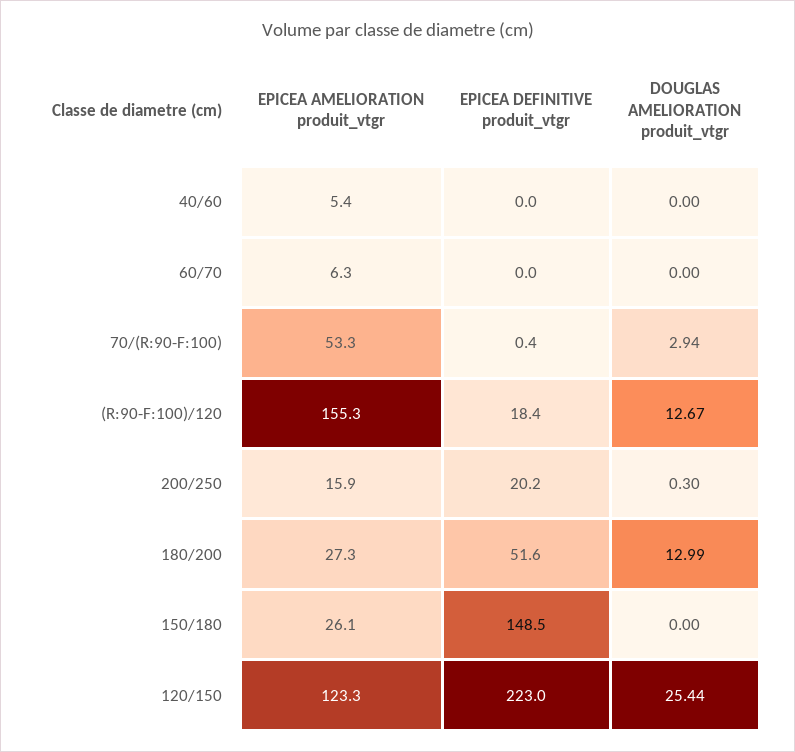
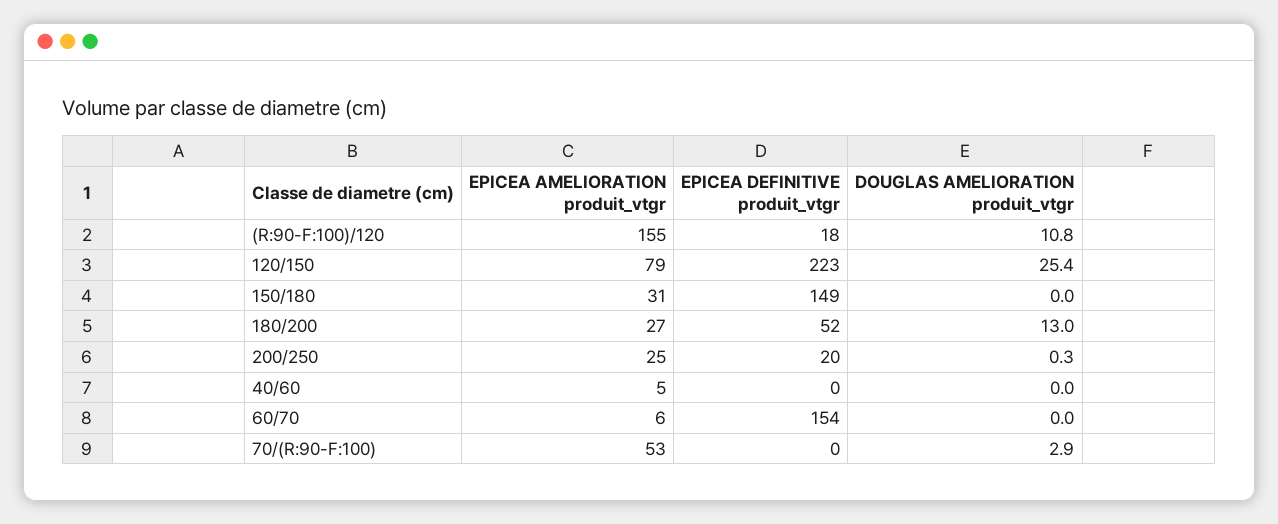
  {
    "EPICEA AMELIORATION produit_vtgr": {
      "40/60": 5.4,
      "60/70": 6.3,
      "70/(R:90-F:100)": 53.3,
      "(R:90-F:100)/120": 155.3,
-     "200/250": 15.9,
+     "200/250": 25,
      "180/200": 27.3,
-     "150/180": 26.1,
+     "150/180": 31,
-     "120/150": 123.3
+     "120/150": 79
    },
    "EPICEA DEFINITIVE produit_vtgr": {
      "40/60": 0,
-     "60/70": 0,
+     "60/70": 154,
      "70/(R:90-F:100)": 0.4,
      "(R:90-F:100)/120": 18.4,
      "200/250": 20.2,
      "180/200": 51.6,
      "150/180": 148.5,
      "120/150": 223
    },
    "DOUGLAS AMELIORATION produit_vtgr": {
      "40/60": 0,
      "60/70": 0,
      "70/(R:90-F:100)": 2.94,
-     "(R:90-F:100)/120": 12.67,
+     "(R:90-F:100)/120": 10.8,
      "200/250": 0.3,
      "180/200": 12.99,
      "150/180": 0,
      "120/150": 25.44
    }
  }

